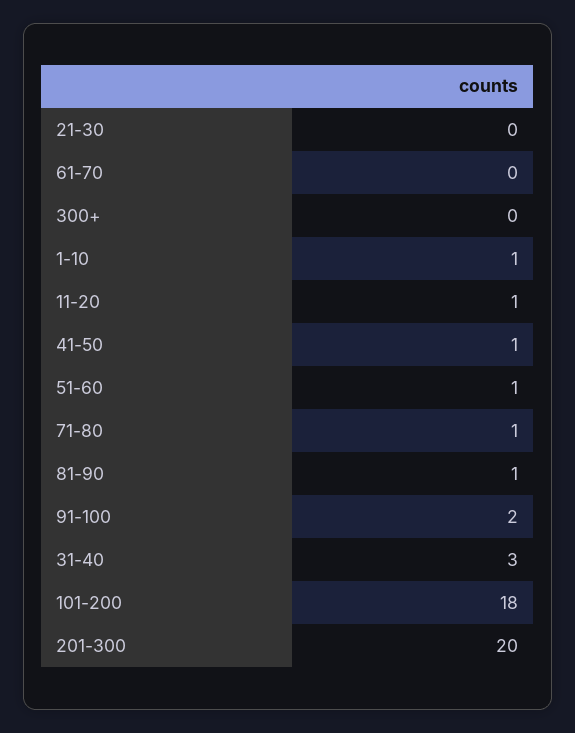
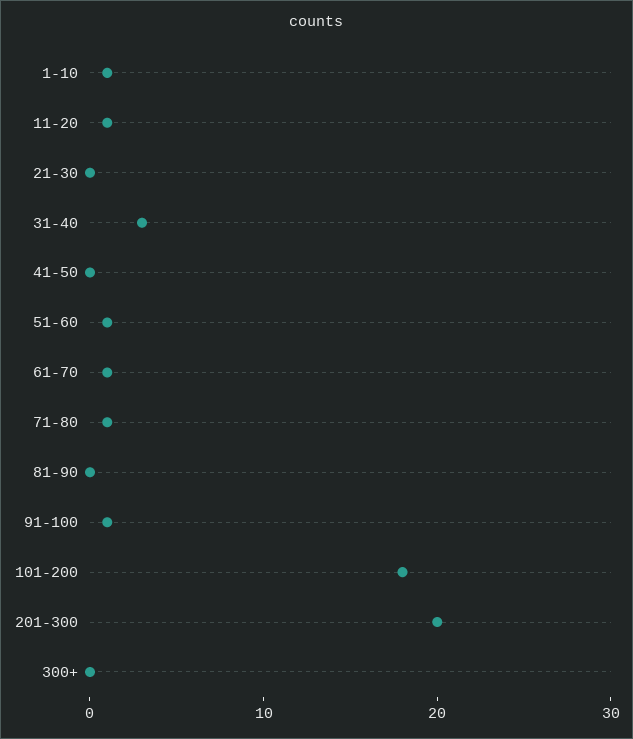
  {
    "21-30": 0,
-   "61-70": 0,
+   "61-70": 1,
    "300+": 0,
    "1-10": 1,
    "11-20": 1,
-   "41-50": 1,
+   "41-50": 0,
    "51-60": 1,
    "71-80": 1,
-   "81-90": 1,
+   "81-90": 0,
-   "91-100": 2,
+   "91-100": 1,
    "31-40": 3,
    "101-200": 18,
    "201-300": 20
  }

